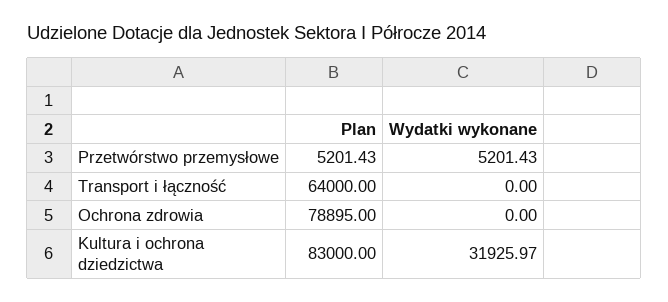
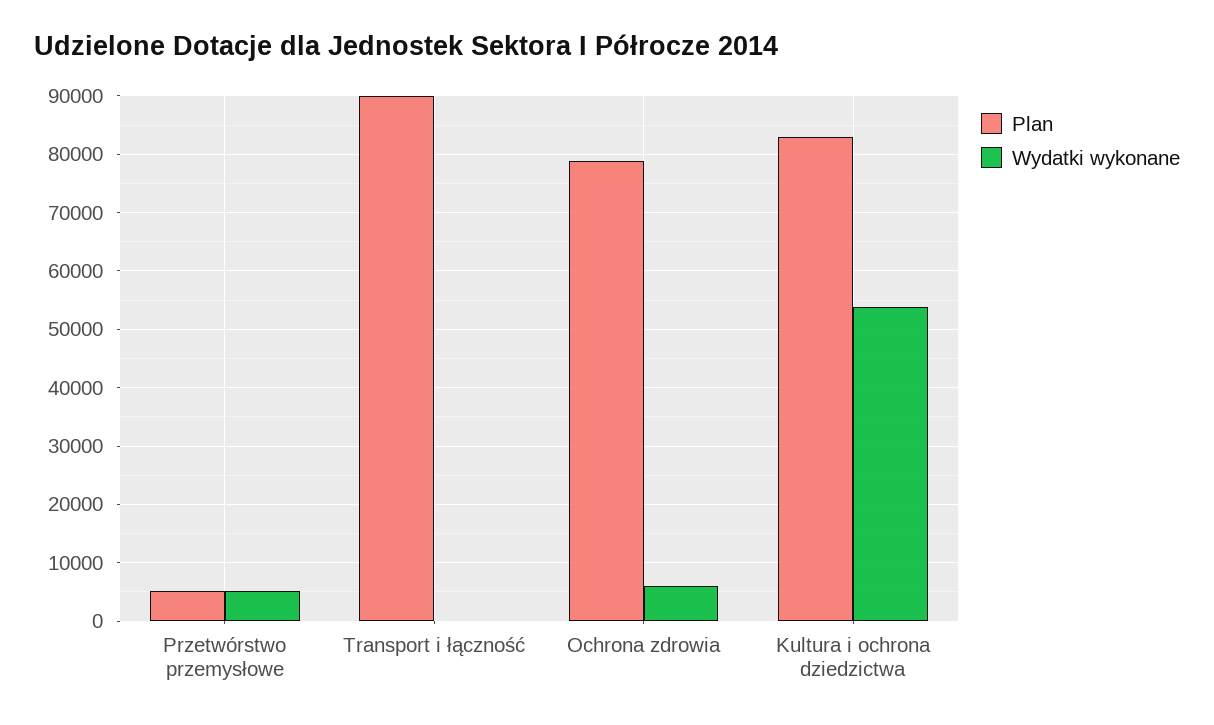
  {
    "Plan": {
      "Przetwórstwo przemysłowe": 5201.43,
-     "Transport i łączność": 64000,
+     "Transport i łączność": 90000,
      "Ochrona zdrowia": 78895,
      "Kultura i ochrona dziedzictwa": 83000
    },
    "Wydatki wykonane": {
      "Przetwórstwo przemysłowe": 5201.43,
      "Transport i łączność": 0,
-     "Ochrona zdrowia": 0,
+     "Ochrona zdrowia": 6000,
-     "Kultura i ochrona dziedzictwa": 31925.97
+     "Kultura i ochrona dziedzictwa": 54000
    }
  }

